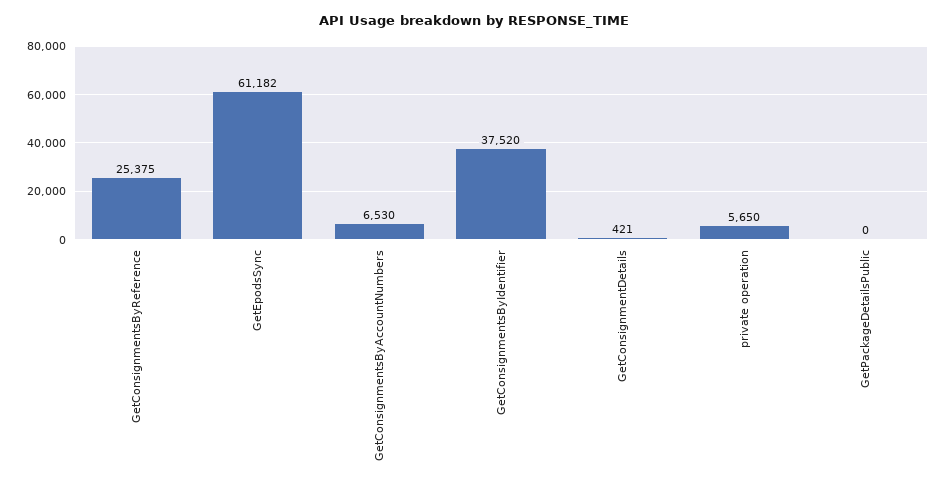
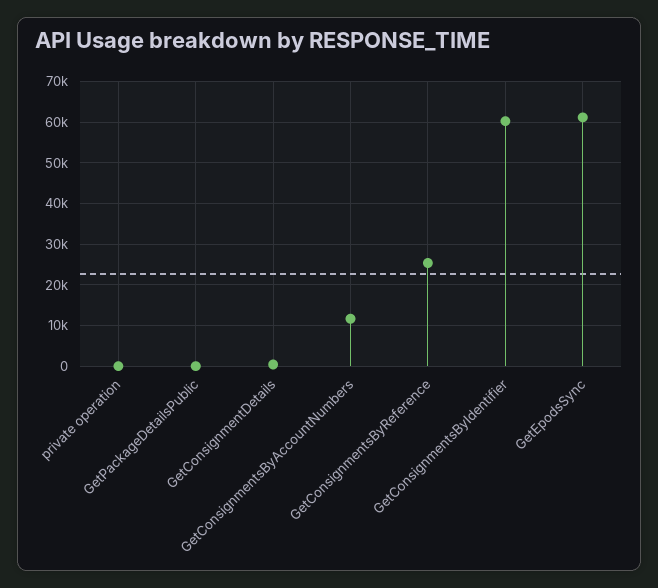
  {
    "GetConsignmentsByReference": 25375,
    "GetEpodsSync": 61182,
-   "GetConsignmentsByAccountNumbers": 6530,
+   "GetConsignmentsByAccountNumbers": 12000,
-   "GetConsignmentsByIdentifier": 37520,
+   "GetConsignmentsByIdentifier": 60000,
    "GetConsignmentDetails": 421,
-   "private operation": 5650,
+   "private operation": 0,
    "GetPackageDetailsPublic": 0
  }

